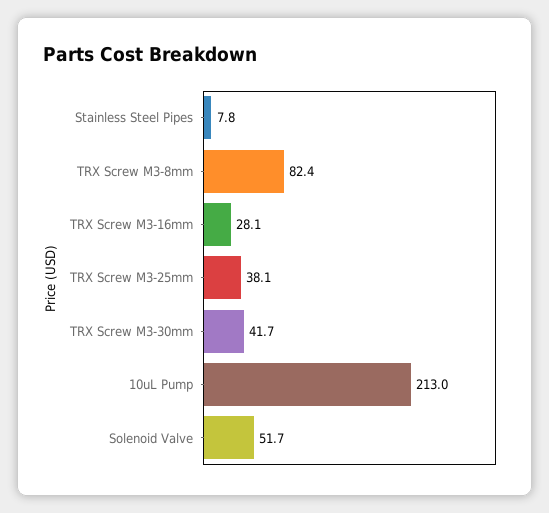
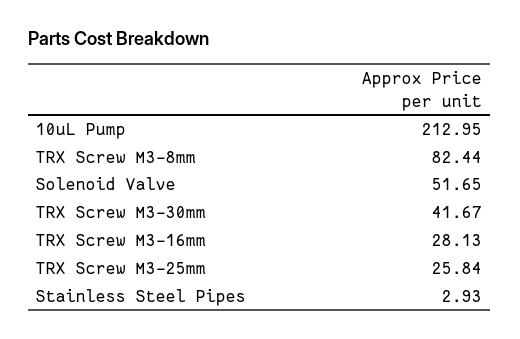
  {
-   "Stainless Steel Pipes": 7.8,
+   "Stainless Steel Pipes": 2.93,
    "TRX Screw M3-8mm": 82.44,
    "TRX Screw M3-16mm": 28.13,
-   "TRX Screw M3-25mm": 38.1,
+   "TRX Screw M3-25mm": 25.84,
    "TRX Screw M3-30mm": 41.67,
    "10uL Pump": 212.95,
    "Solenoid Valve": 51.65
  }

